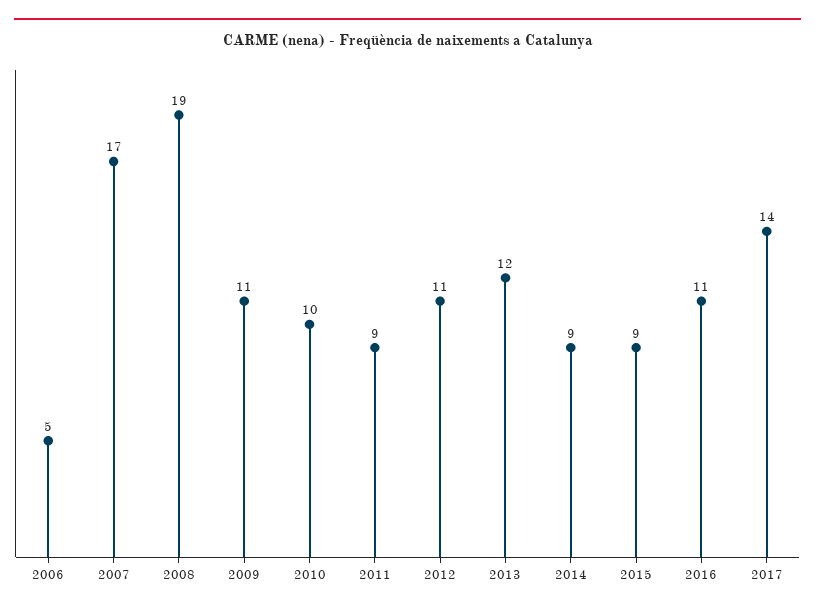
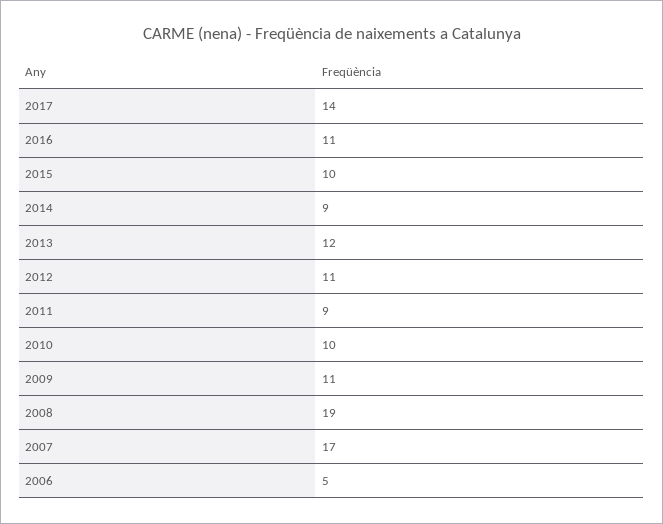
  {
    "2006": 5,
    "2007": 17,
    "2008": 19,
    "2009": 11,
    "2010": 10,
    "2011": 9,
    "2012": 11,
    "2013": 12,
    "2014": 9,
-   "2015": 9,
+   "2015": 10,
    "2016": 11,
    "2017": 14
  }

